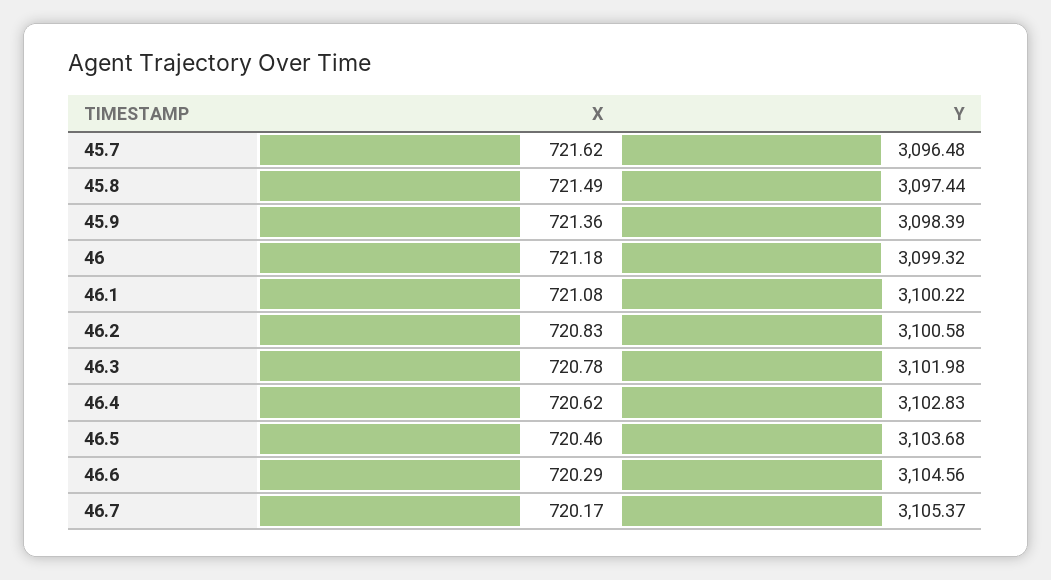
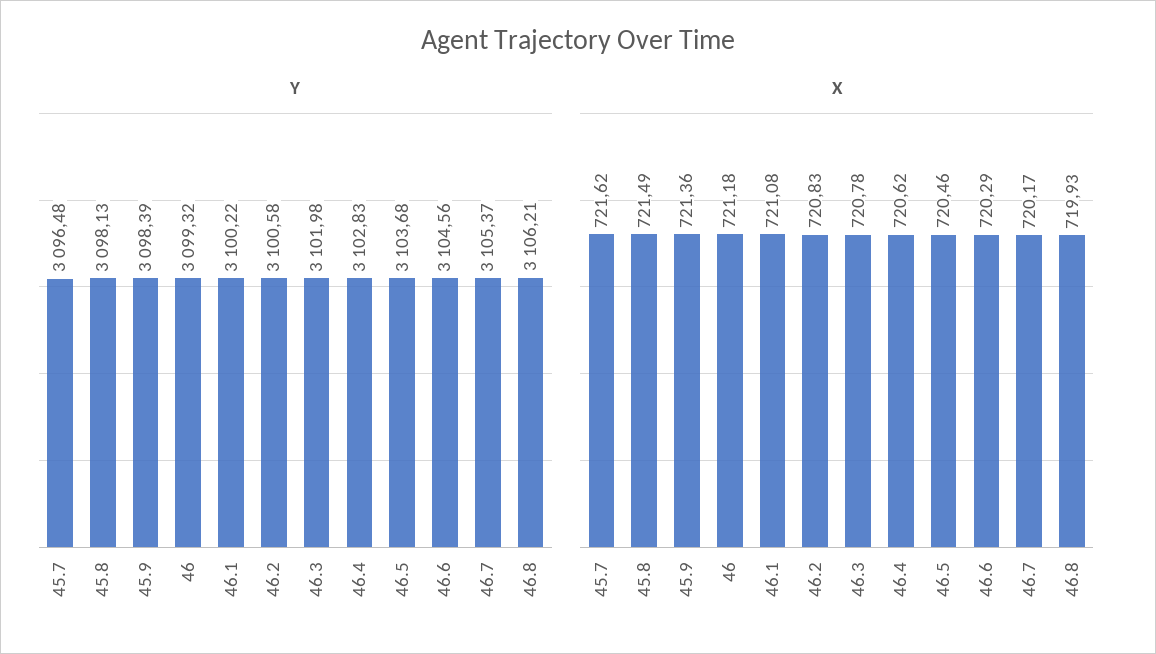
  {
    "X": {
      "45.7": 721.62,
      "45.8": 721.49,
      "45.9": 721.36,
      "46": 721.18,
      "46.1": 721.08,
      "46.2": 720.83,
      "46.3": 720.78,
      "46.4": 720.62,
      "46.5": 720.46,
      "46.6": 720.29,
-     "46.7": 720.17
+     "46.7": 720.17,
+     "46.8": 719.93
    },
    "Y": {
      "45.7": 3096.48,
-     "45.8": 3097.44,
+     "45.8": 3098.13,
      "45.9": 3098.39,
      "46": 3099.32,
      "46.1": 3100.22,
      "46.2": 3100.58,
      "46.3": 3101.98,
      "46.4": 3102.83,
      "46.5": 3103.68,
      "46.6": 3104.56,
-     "46.7": 3105.37
+     "46.7": 3105.37,
+     "46.8": 3106.21
    }
  }

